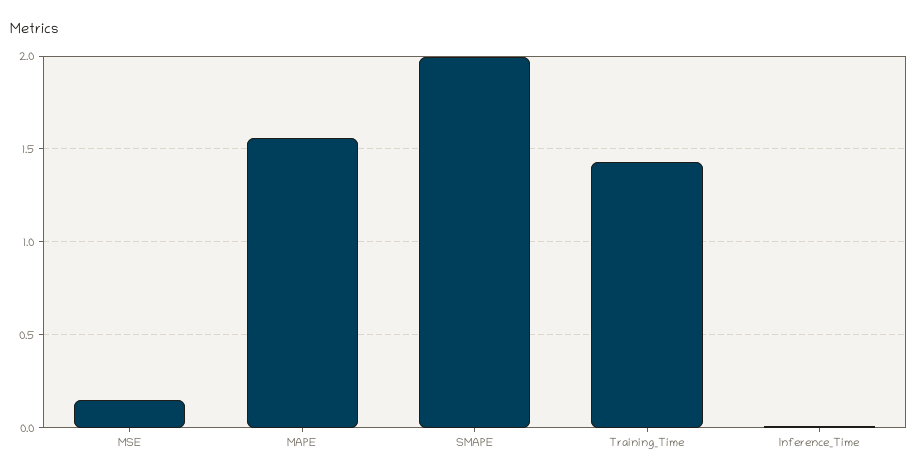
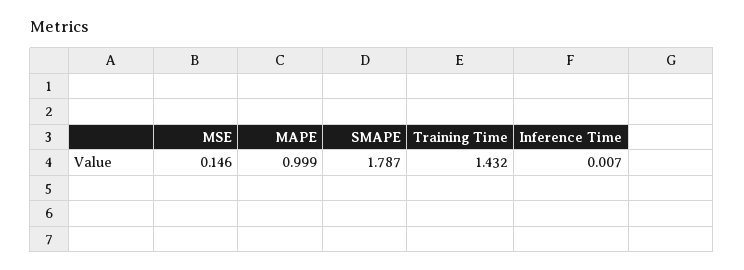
  {
    "MSE": 0.146,
-   "MAPE": 1.55,
+   "MAPE": 0.999,
-   "SMAPE": 2,
+   "SMAPE": 1.787,
    "Training_Time": 1.432,
    "Inference_Time": 0.007
  }

